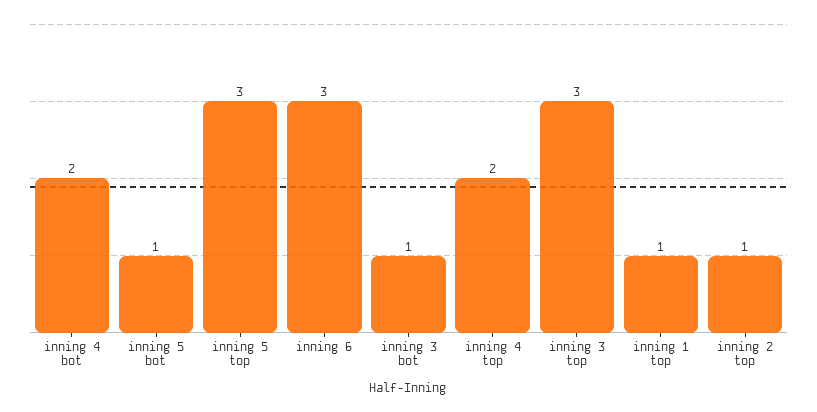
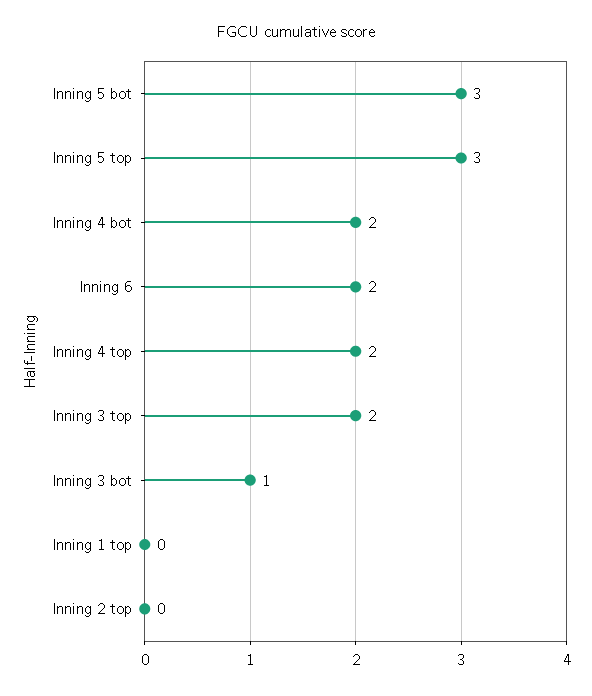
  {
    "inning 4 bot": 2,
-   "inning 5 bot": 1,
+   "inning 5 bot": 3,
    "inning 5 top": 3,
-   "inning 6": 3,
+   "inning 6": 2,
    "inning 3 bot": 1,
    "inning 4 top": 2,
-   "inning 3 top": 3,
+   "inning 3 top": 2,
-   "inning 1 top": 1,
+   "inning 1 top": 0,
-   "inning 2 top": 1
+   "inning 2 top": 0
  }

